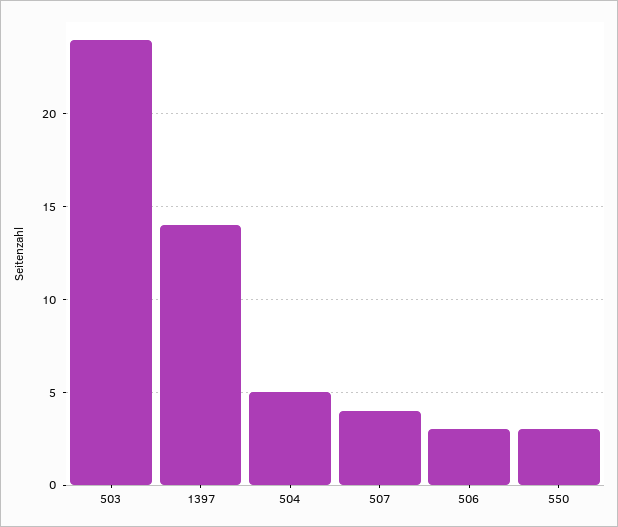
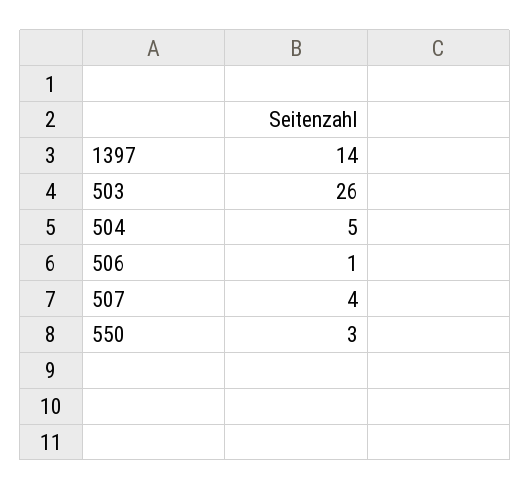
  {
-   "503": 24,
+   "503": 26,
    "1397": 14,
    "504": 5,
    "507": 4,
-   "506": 3,
+   "506": 1,
    "550": 3
  }

